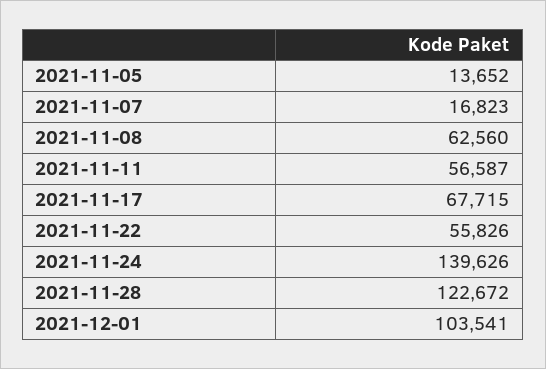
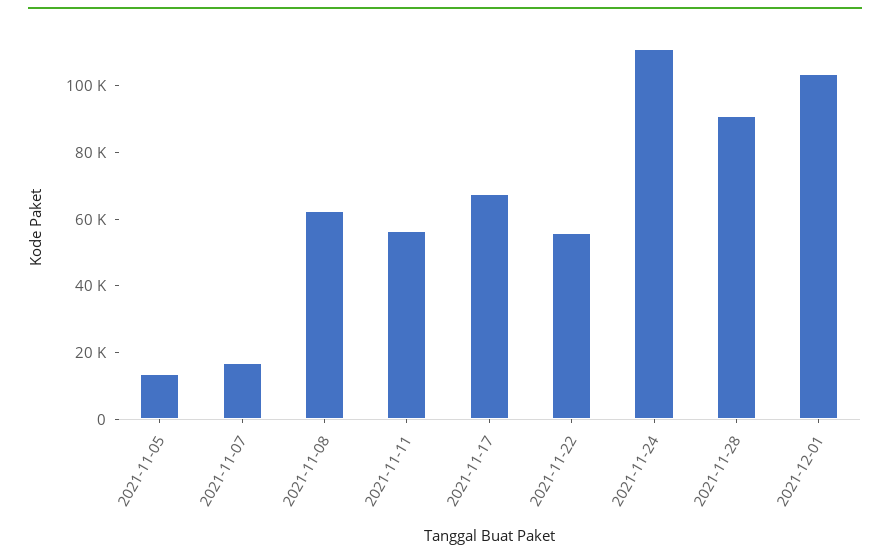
  {
    "2021-11-05": 13652,
    "2021-11-07": 16823,
    "2021-11-08": 62560,
    "2021-11-11": 56587,
    "2021-11-17": 67715,
    "2021-11-22": 55826,
-   "2021-11-24": 139626,
+   "2021-11-24": 110000,
-   "2021-11-28": 122672,
+   "2021-11-28": 90000,
    "2021-12-01": 103541
  }

